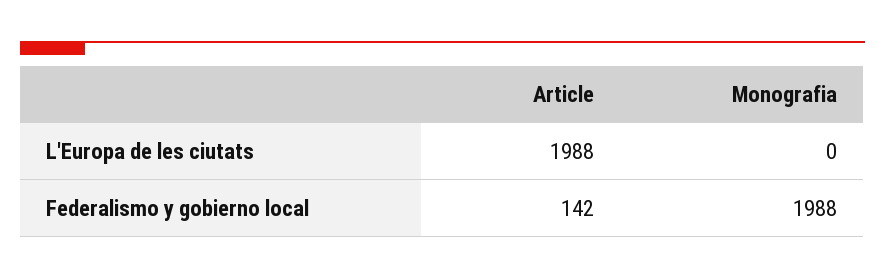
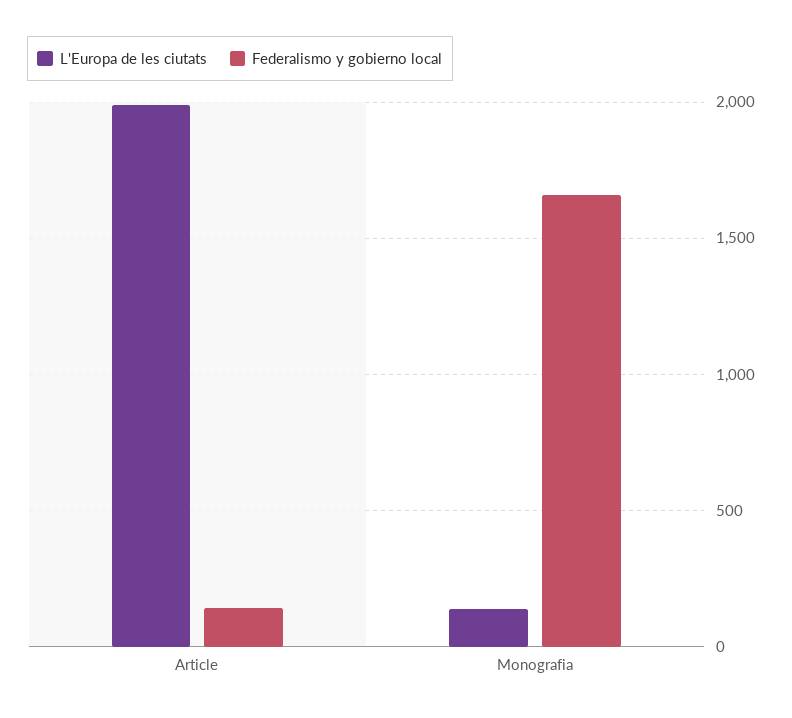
  {
    "L'Europa de les ciutats": {
      "Article": 1988,
-     "Monografia": 0
+     "Monografia": 150
    },
    "Federalismo y gobierno local": {
      "Article": 142,
-     "Monografia": 1988
+     "Monografia": 1650
    }
  }

